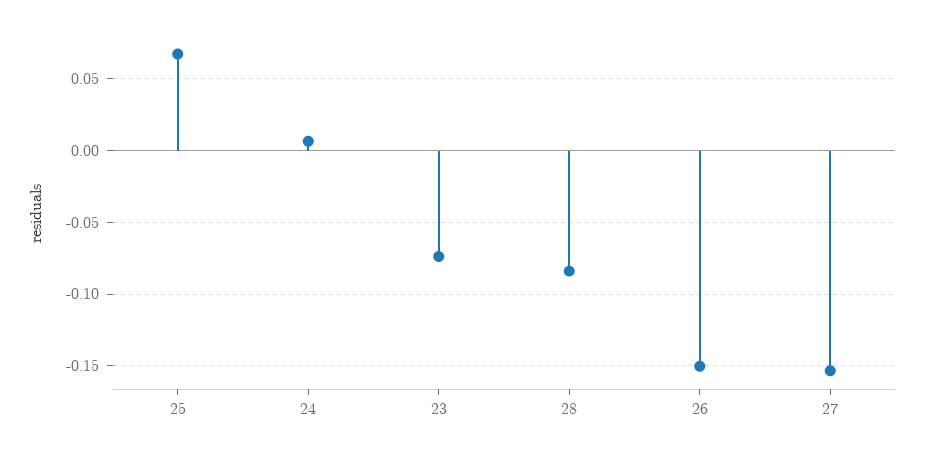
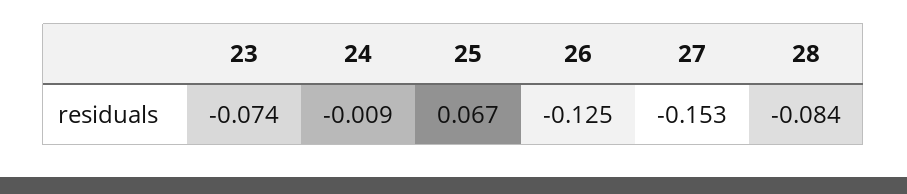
  {
    "25": 0.067,
-   "24": 0.005,
+   "24": -0.009,
    "23": -0.074,
    "28": -0.084,
-   "26": -0.15,
+   "26": -0.125,
    "27": -0.153
  }

